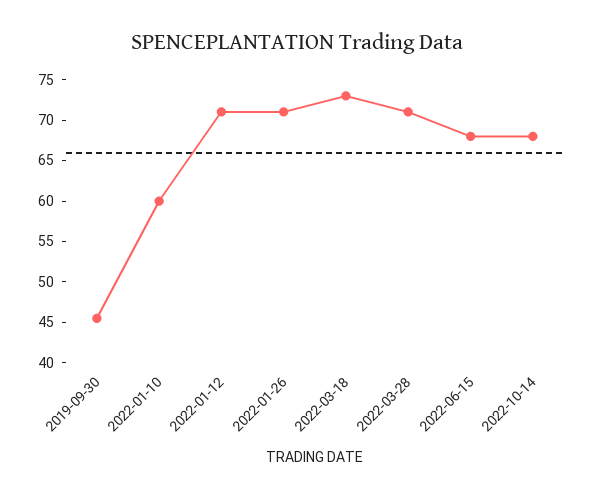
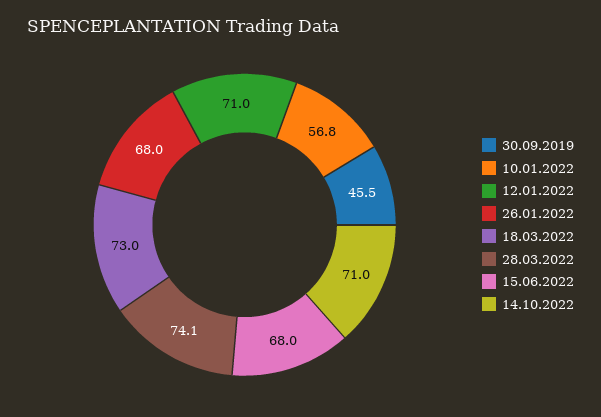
  {
    "2019-09-30": 45.5,
-   "2022-01-10": 60,
+   "2022-01-10": 56.8,
    "2022-01-12": 71,
-   "2022-01-26": 71,
+   "2022-01-26": 68,
    "2022-03-18": 73,
-   "2022-03-28": 71,
+   "2022-03-28": 74.1,
    "2022-06-15": 68,
-   "2022-10-14": 68
+   "2022-10-14": 71
  }

